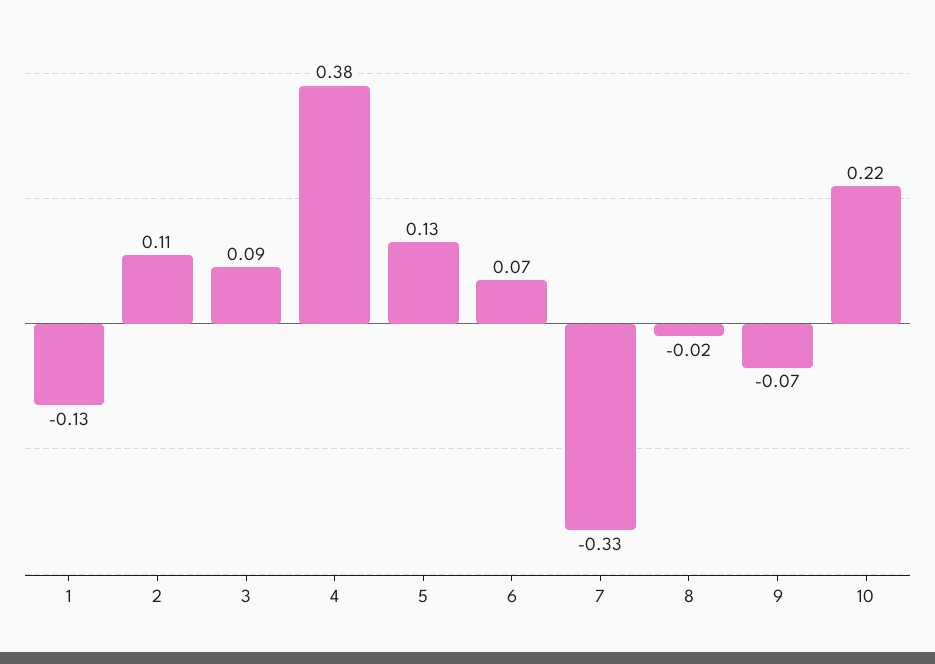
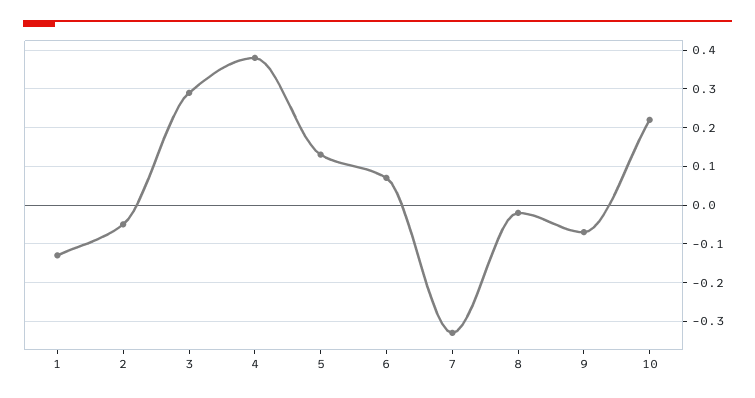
  {
    "1": -0.13,
-   "2": 0.11,
+   "2": -0.05,
-   "3": 0.09,
+   "3": 0.3,
    "4": 0.38,
    "5": 0.13,
    "6": 0.07,
    "7": -0.33,
    "8": -0.02,
    "9": -0.07,
    "10": 0.22
  }

